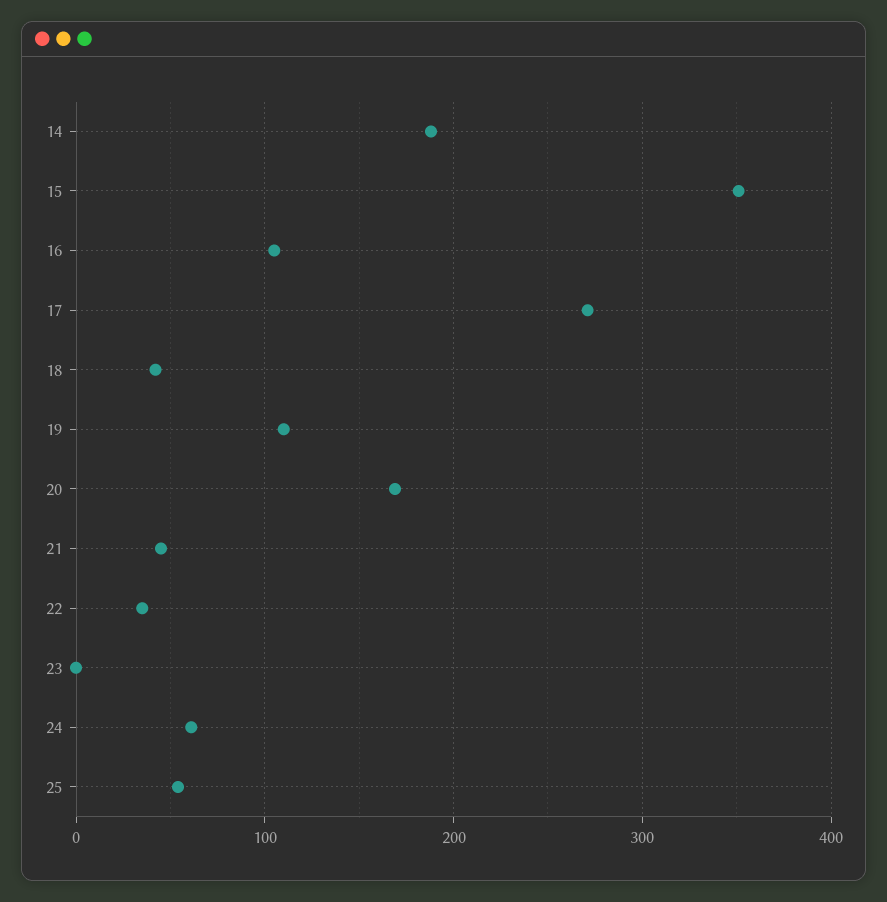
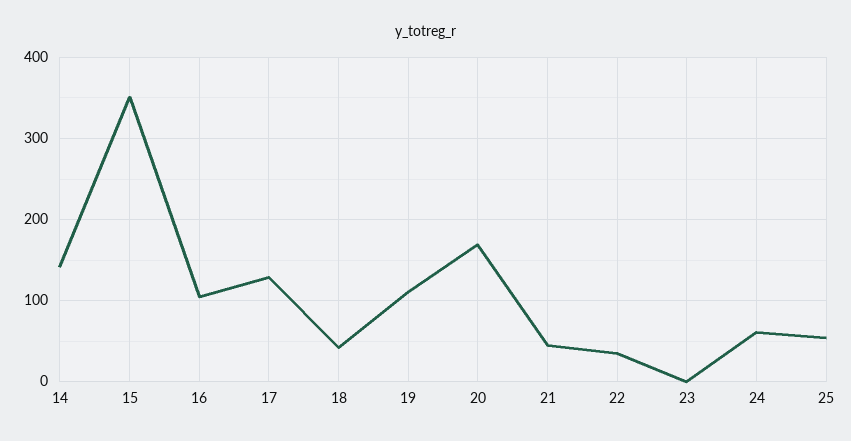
  {
-   "14": 190,
+   "14": 140,
    "15": 350,
    "16": 110,
-   "17": 270,
+   "17": 130,
    "18": 40,
    "19": 110,
    "20": 170,
    "21": 50,
    "22": 40,
    "23": 0,
    "24": 60,
    "25": 50
  }

